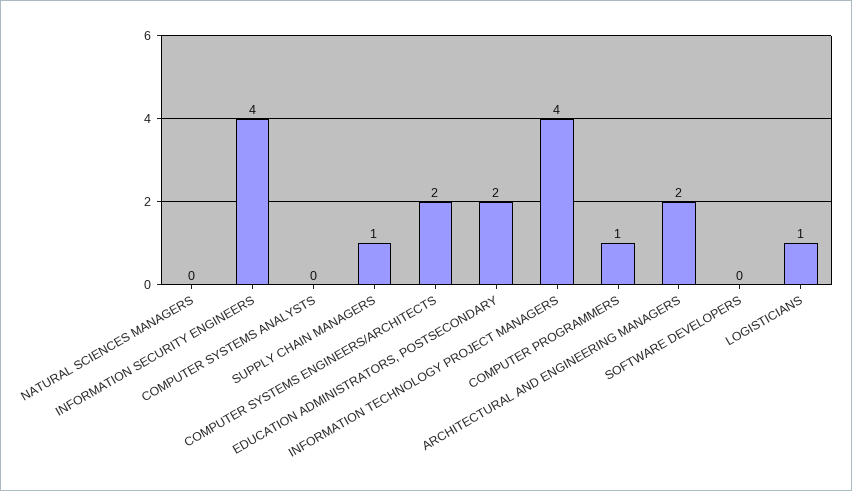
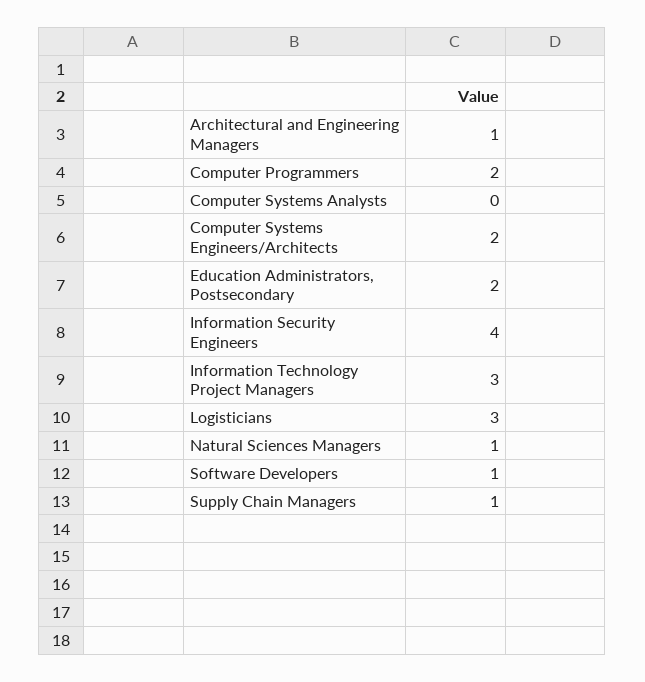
  {
-   "NATURAL SCIENCES MANAGERS": 0,
+   "NATURAL SCIENCES MANAGERS": 1,
    "INFORMATION SECURITY ENGINEERS": 4,
    "COMPUTER SYSTEMS ANALYSTS": 0,
    "SUPPLY CHAIN MANAGERS": 1,
    "COMPUTER SYSTEMS ENGINEERS/ARCHITECTS": 2,
    "EDUCATION ADMINISTRATORS, POSTSECONDARY": 2,
-   "INFORMATION TECHNOLOGY PROJECT MANAGERS": 4,
+   "INFORMATION TECHNOLOGY PROJECT MANAGERS": 3,
-   "COMPUTER PROGRAMMERS": 1,
+   "COMPUTER PROGRAMMERS": 2,
-   "ARCHITECTURAL AND ENGINEERING MANAGERS": 2,
+   "ARCHITECTURAL AND ENGINEERING MANAGERS": 1,
-   "SOFTWARE DEVELOPERS": 0,
+   "SOFTWARE DEVELOPERS": 1,
-   "LOGISTICIANS": 1
+   "LOGISTICIANS": 3
  }

